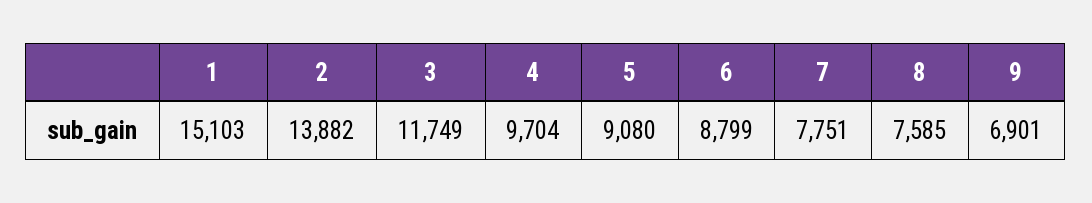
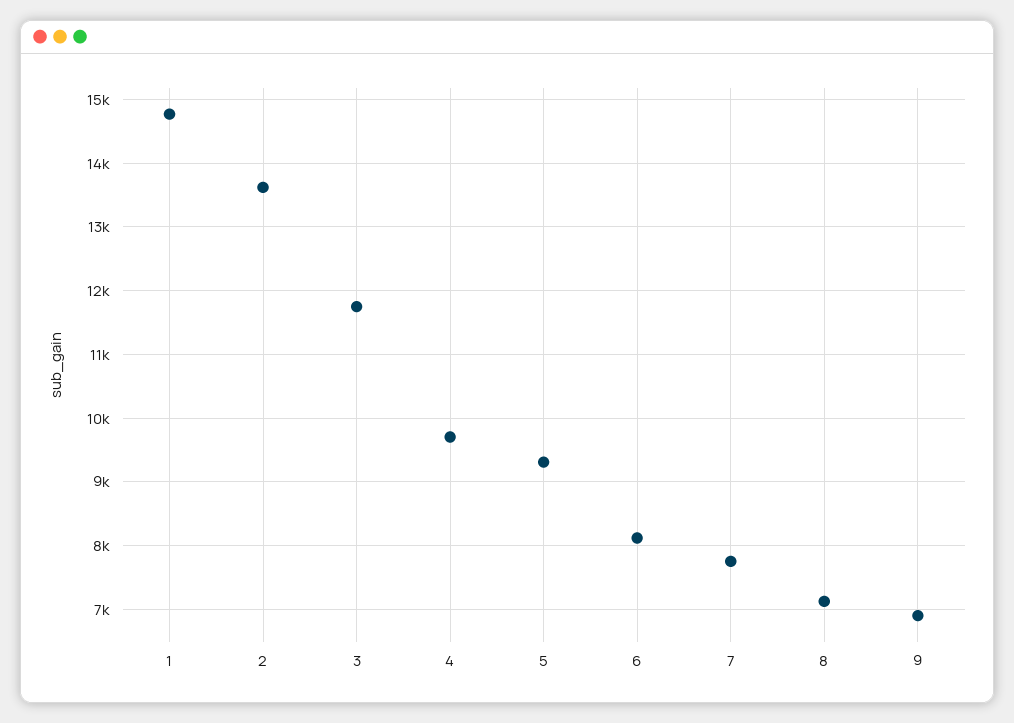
  {
-   "1": 15103,
+   "1": 14800,
-   "2": 13882,
+   "2": 13600,
    "3": 11749,
    "4": 9704,
-   "5": 9080,
+   "5": 9300,
-   "6": 8799,
+   "6": 8100,
    "7": 7751,
-   "8": 7585,
+   "8": 7100,
    "9": 6901
  }

